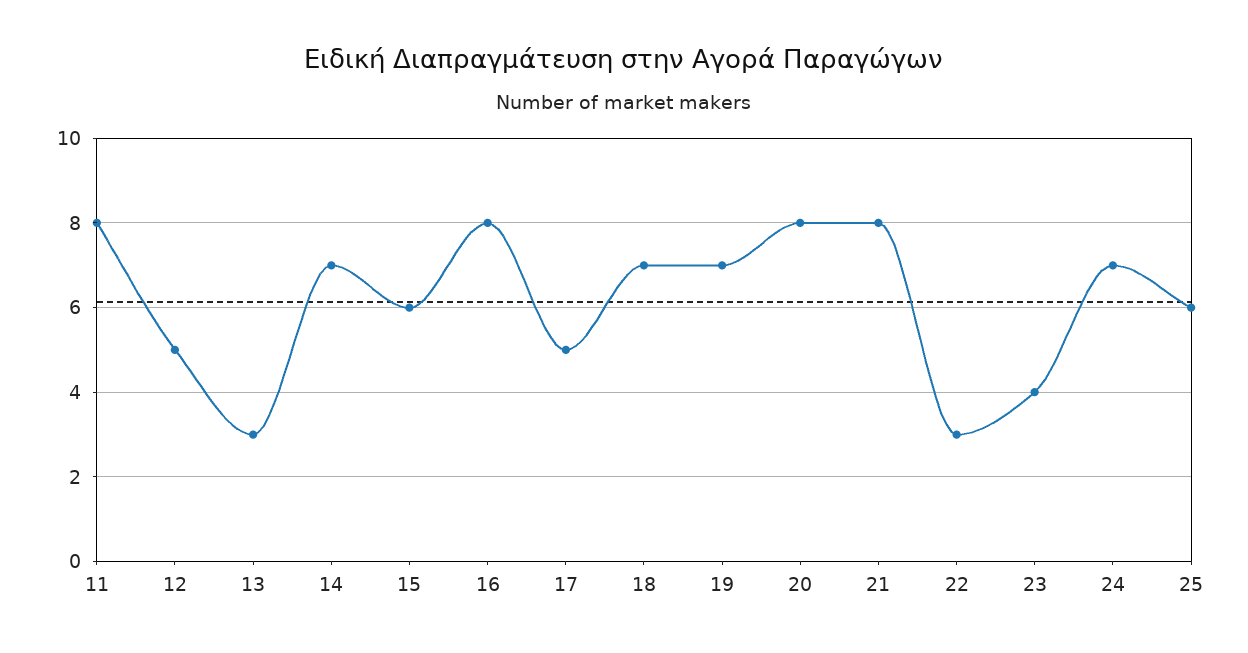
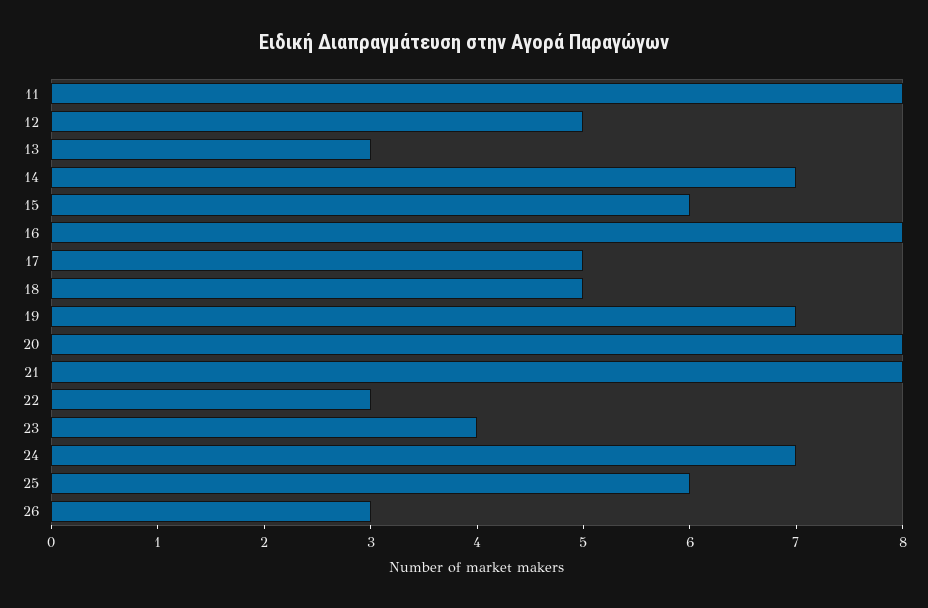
  {
    "11": 8,
    "12": 5,
    "13": 3,
    "14": 7,
    "15": 6,
    "16": 8,
    "17": 5,
-   "18": 7,
+   "18": 5,
    "19": 7,
    "20": 8,
    "21": 8,
    "22": 3,
    "23": 4,
    "24": 7,
-   "25": 6
+   "25": 6,
+   "26": 3
  }

